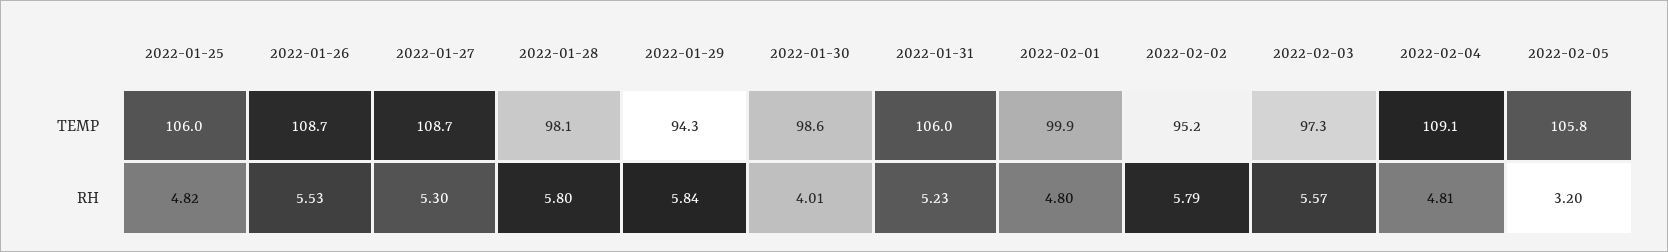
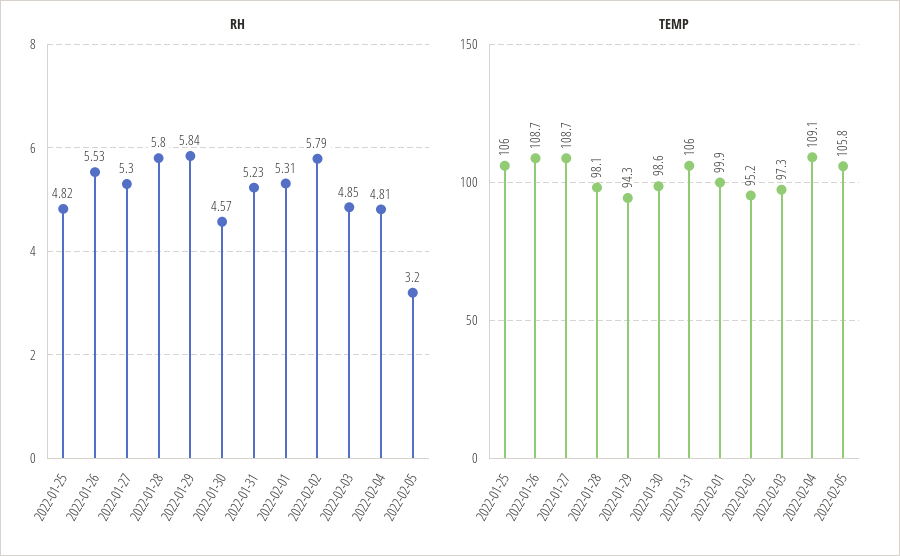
  {
    "TEMP": {
      "2022-01-25": 106,
      "2022-01-26": 108.7,
      "2022-01-27": 108.7,
      "2022-01-28": 98.1,
      "2022-01-29": 94.3,
      "2022-01-30": 98.6,
      "2022-01-31": 106,
      "2022-02-01": 99.9,
      "2022-02-02": 95.2,
      "2022-02-03": 97.3,
      "2022-02-04": 109.1,
      "2022-02-05": 105.8
    },
    "RH": {
      "2022-01-25": 4.82,
      "2022-01-26": 5.53,
      "2022-01-27": 5.3,
      "2022-01-28": 5.8,
      "2022-01-29": 5.84,
-     "2022-01-30": 4.01,
+     "2022-01-30": 4.57,
      "2022-01-31": 5.23,
-     "2022-02-01": 4.8,
+     "2022-02-01": 5.31,
      "2022-02-02": 5.79,
-     "2022-02-03": 5.57,
+     "2022-02-03": 4.85,
      "2022-02-04": 4.81,
      "2022-02-05": 3.2
    }
  }

